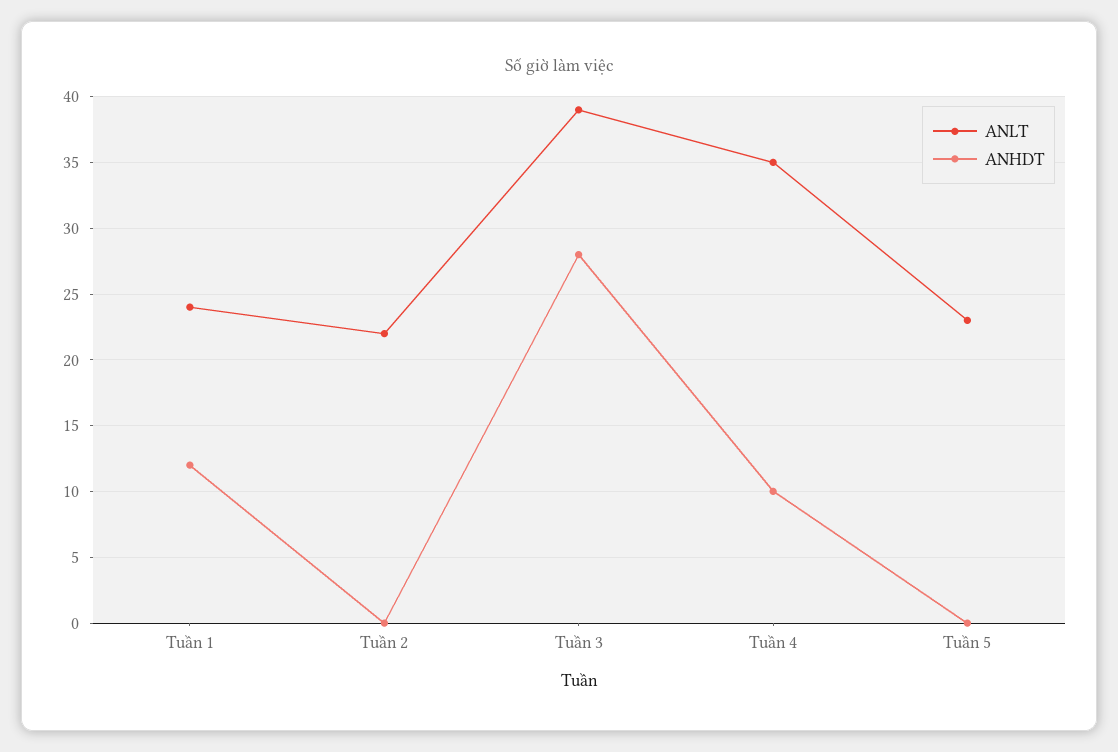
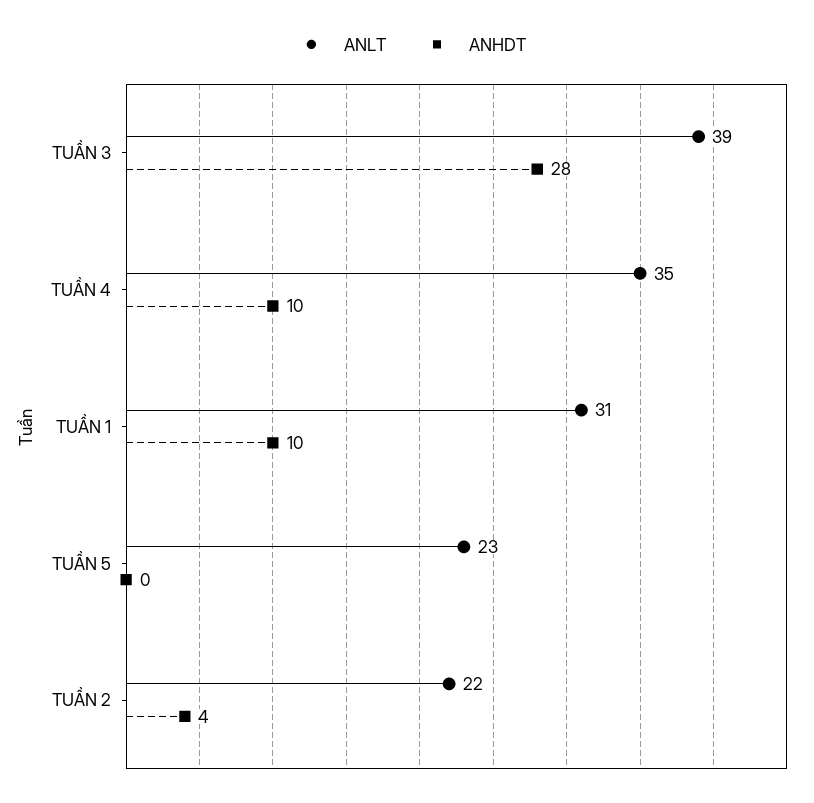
  {
    "ANLT": {
-     "Tuần 1": 24,
+     "Tuần 1": 31,
      "Tuần 2": 22,
      "Tuần 3": 39,
      "Tuần 4": 35,
      "Tuần 5": 23
    },
    "ANHDT": {
-     "Tuần 1": 12,
+     "Tuần 1": 10,
-     "Tuần 2": 0,
+     "Tuần 2": 4,
      "Tuần 3": 28,
      "Tuần 4": 10,
      "Tuần 5": 0
    }
  }

